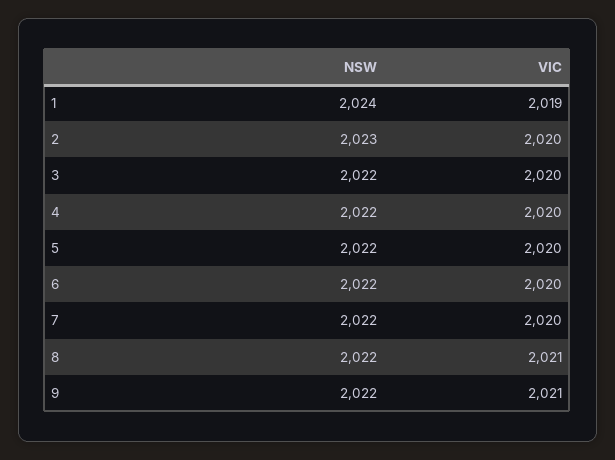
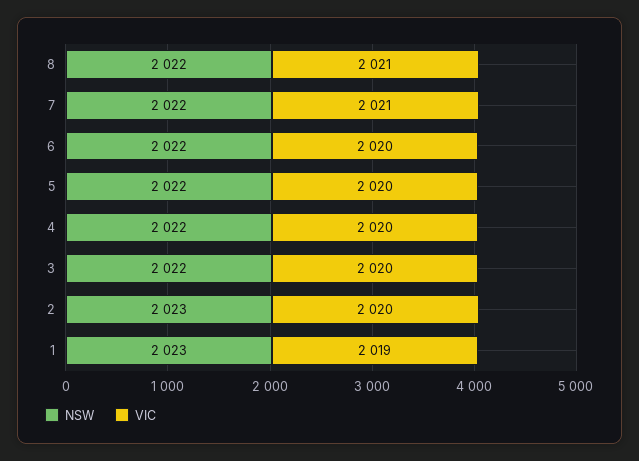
  {
    "NSW": {
-     "1": 2024,
+     "1": 2023,
      "2": 2023,
      "3": 2022,
      "4": 2022,
      "5": 2022,
      "6": 2022,
      "7": 2022,
-     "8": 2022,
+     "8": 2022
-     "9": 2022
    },
    "VIC": {
      "1": 2019,
      "2": 2020,
      "3": 2020,
      "4": 2020,
      "5": 2020,
      "6": 2020,
-     "7": 2020,
+     "7": 2021,
-     "8": 2021,
+     "8": 2021
-     "9": 2021
    }
  }

